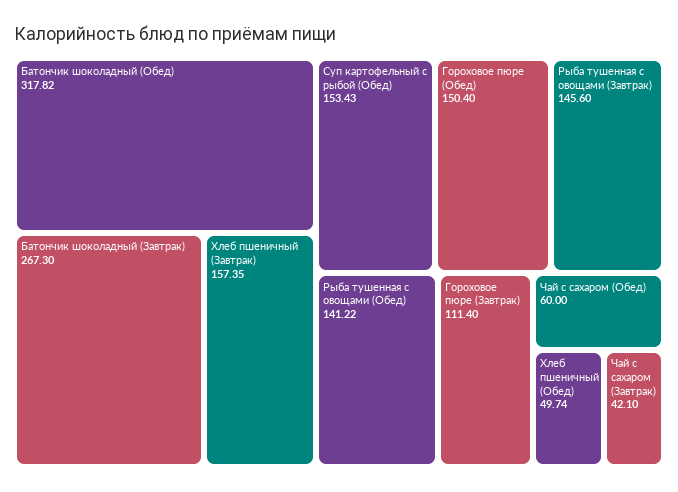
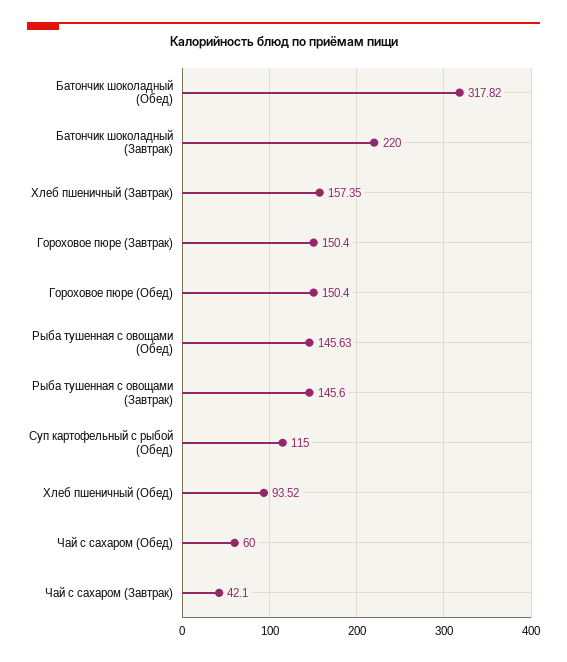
  {
    "Батончик шоколадный (Обед)": 317.82,
-   "Батончик шоколадный (Завтрак)": 267.3,
+   "Батончик шоколадный (Завтрак)": 220,
    "Хлеб пшеничный (Завтрак)": 157.35,
-   "Суп картофельный с рыбой (Обед)": 153.43,
+   "Суп картофельный с рыбой (Обед)": 115,
    "Гороховое пюре (Обед)": 150.4,
    "Рыба тушенная с овощами (Завтрак)": 145.6,
-   "Рыба тушенная с овощами (Обед)": 141.22,
+   "Рыба тушенная с овощами (Обед)": 145.63,
-   "Гороховое пюре (Завтрак)": 111.4,
+   "Гороховое пюре (Завтрак)": 150.4,
    "Чай с сахаром (Обед)": 60,
-   "Хлеб пшеничный (Обед)": 49.74,
+   "Хлеб пшеничный (Обед)": 93.52,
    "Чай с сахаром (Завтрак)": 42.1
  }

